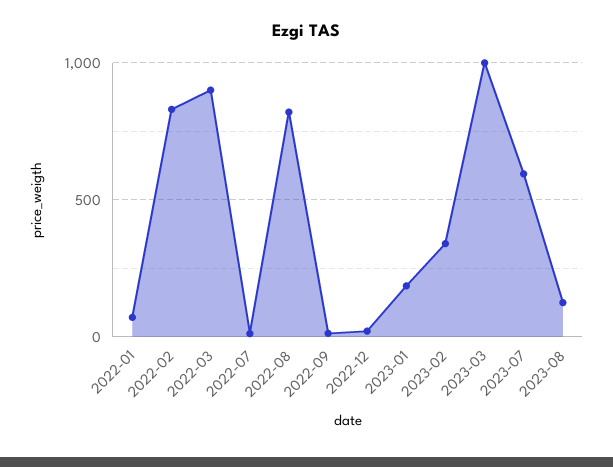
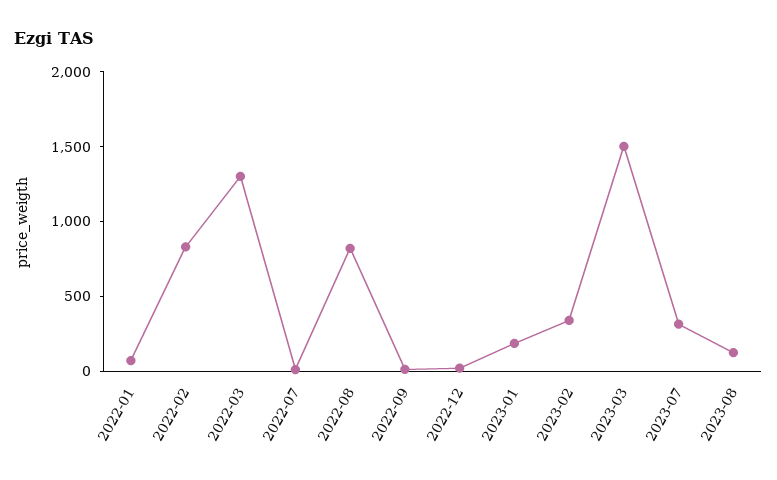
  {
    "2022-01": 50,
    "2022-02": 850,
-   "2022-03": 900,
+   "2022-03": 1300,
    "2022-07": 0,
    "2022-08": 800,
    "2022-09": 0,
    "2022-12": 0,
    "2023-01": 200,
    "2023-02": 350,
-   "2023-03": 1000,
+   "2023-03": 1500,
-   "2023-07": 600,
+   "2023-07": 300,
    "2023-08": 100
  }

